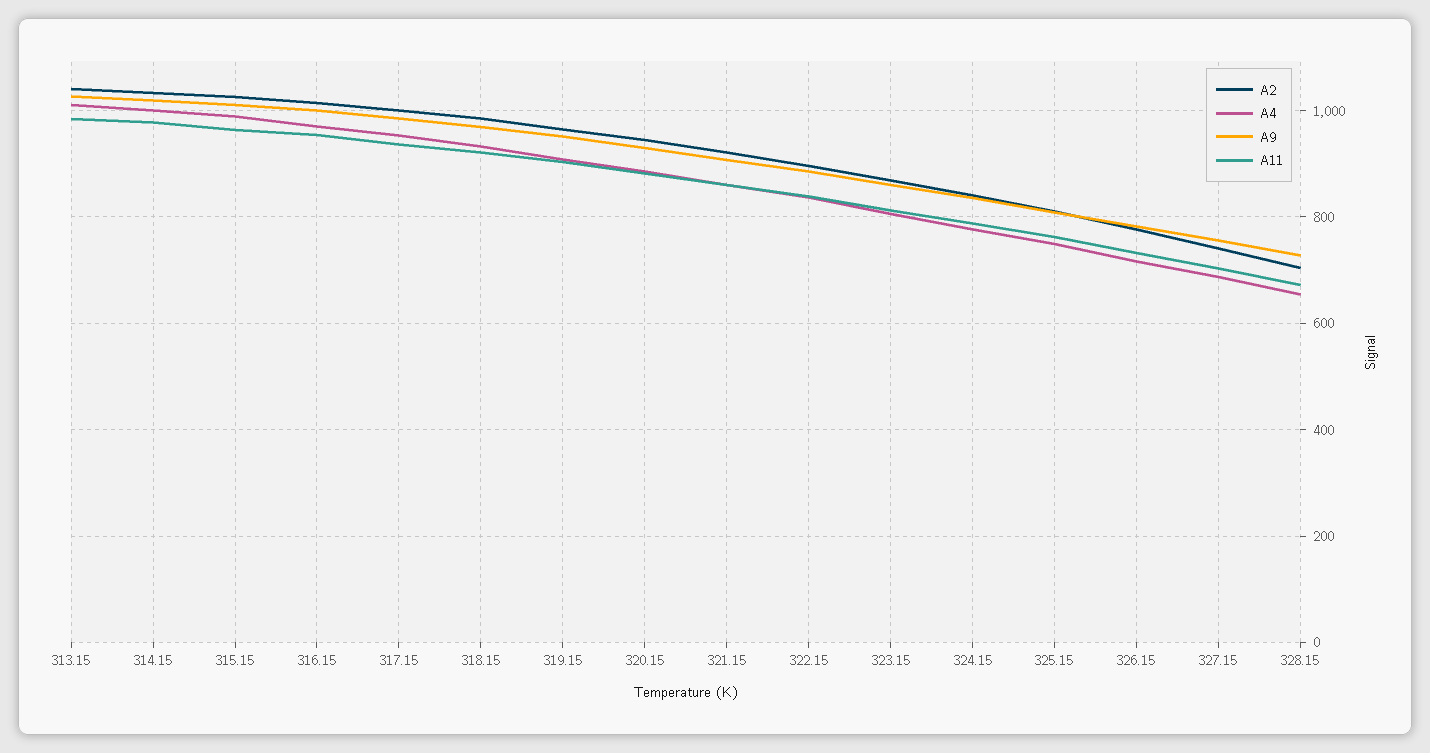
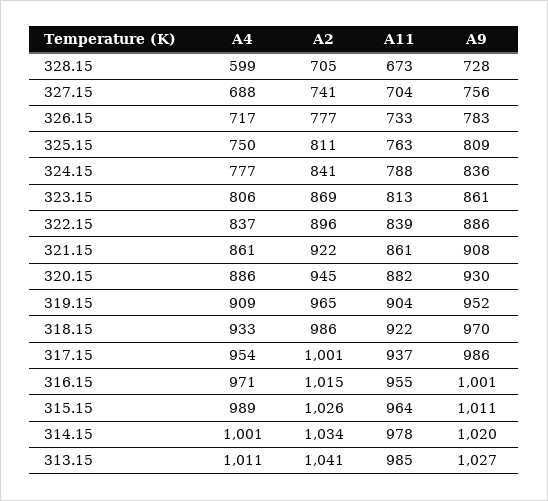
  {
    "A2": {
      "313.15": 1041,
      "314.15": 1034,
      "315.15": 1026,
      "316.15": 1015,
      "317.15": 1001,
      "318.15": 986,
      "319.15": 965,
      "320.15": 945,
      "321.15": 922,
      "322.15": 896,
      "323.15": 869,
      "324.15": 841,
      "325.15": 811,
      "326.15": 777,
      "327.15": 741,
      "328.15": 705
    },
    "A4": {
      "313.15": 1011,
      "314.15": 1001,
      "315.15": 989,
      "316.15": 971,
      "317.15": 954,
      "318.15": 933,
      "319.15": 909,
      "320.15": 886,
      "321.15": 861,
      "322.15": 837,
      "323.15": 806,
      "324.15": 777,
      "325.15": 750,
      "326.15": 717,
      "327.15": 688,
-     "328.15": 660
+     "328.15": 599
    },
    "A9": {
      "313.15": 1027,
      "314.15": 1020,
      "315.15": 1011,
      "316.15": 1001,
      "317.15": 986,
      "318.15": 970,
      "319.15": 952,
      "320.15": 930,
      "321.15": 908,
      "322.15": 886,
      "323.15": 861,
      "324.15": 836,
      "325.15": 809,
      "326.15": 783,
      "327.15": 756,
      "328.15": 728
    },
    "A11": {
      "313.15": 985,
      "314.15": 978,
      "315.15": 964,
      "316.15": 955,
      "317.15": 937,
      "318.15": 922,
      "319.15": 904,
      "320.15": 882,
      "321.15": 861,
      "322.15": 839,
      "323.15": 813,
      "324.15": 788,
      "325.15": 763,
      "326.15": 733,
      "327.15": 704,
      "328.15": 673
    }
  }

